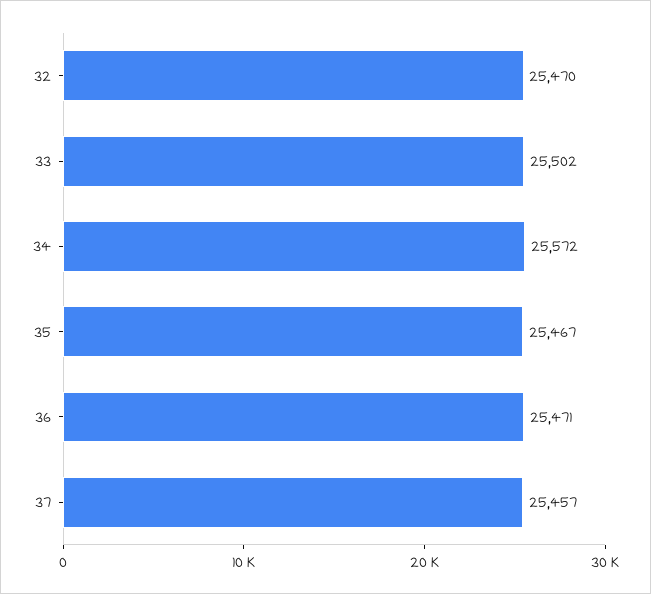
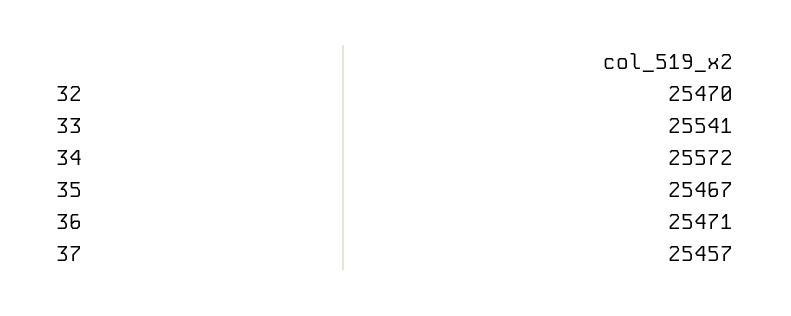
  {
    "32": 25470,
-   "33": 25502,
+   "33": 25541,
    "34": 25572,
    "35": 25467,
    "36": 25471,
    "37": 25457
  }

